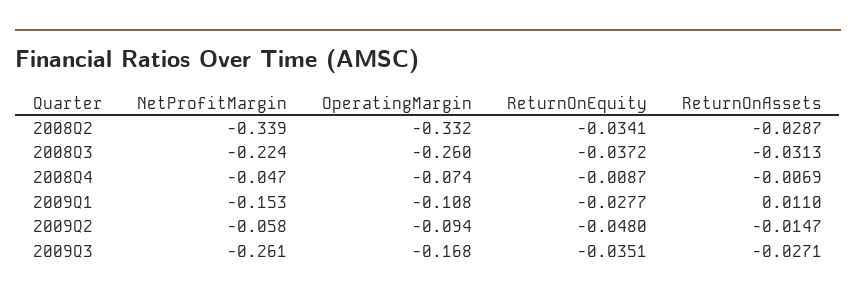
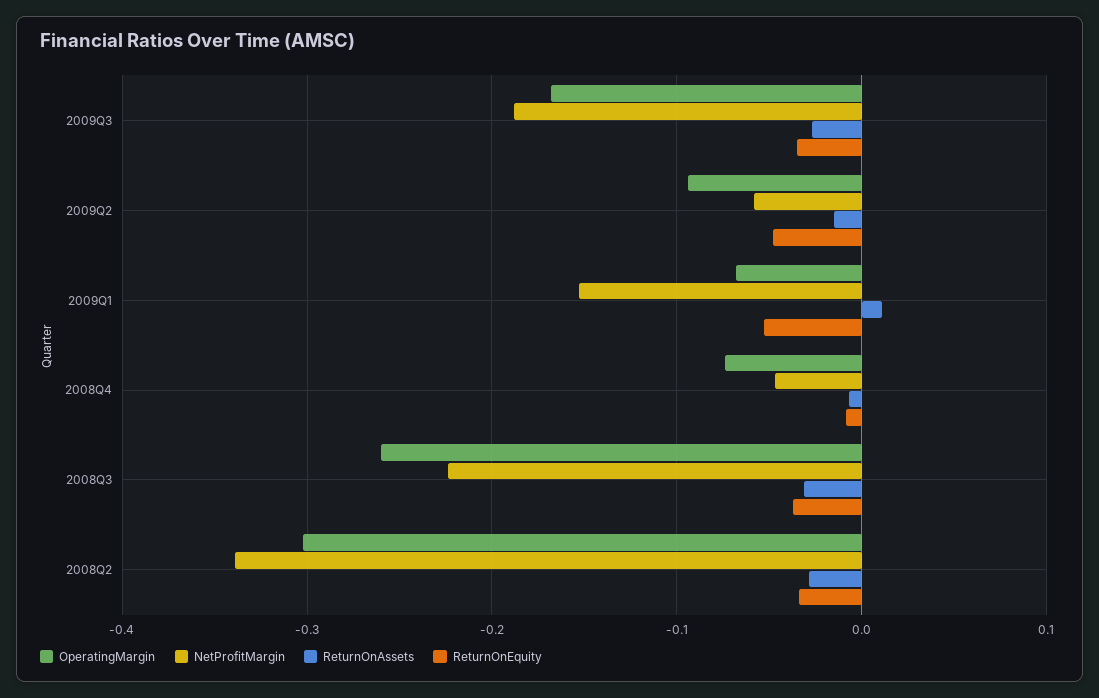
  {
    "NetProfitMargin": {
      "2008Q2": -0.339,
      "2008Q3": -0.224,
      "2008Q4": -0.047,
      "2009Q1": -0.153,
      "2009Q2": -0.058,
-     "2009Q3": -0.261
+     "2009Q3": -0.19
    },
    "OperatingMargin": {
-     "2008Q2": -0.332,
+     "2008Q2": -0.3,
      "2008Q3": -0.26,
      "2008Q4": -0.074,
-     "2009Q1": -0.108,
+     "2009Q1": -0.07,
      "2009Q2": -0.094,
      "2009Q3": -0.168
    },
    "ReturnOnEquity": {
      "2008Q2": -0.0341,
      "2008Q3": -0.0372,
      "2008Q4": -0.0087,
-     "2009Q1": -0.0277,
+     "2009Q1": -0.05,
      "2009Q2": -0.048,
      "2009Q3": -0.0351
    },
    "ReturnOnAssets": {
      "2008Q2": -0.0287,
      "2008Q3": -0.0313,
      "2008Q4": -0.0069,
      "2009Q1": 0.011,
      "2009Q2": -0.0147,
      "2009Q3": -0.0271
    }
  }

